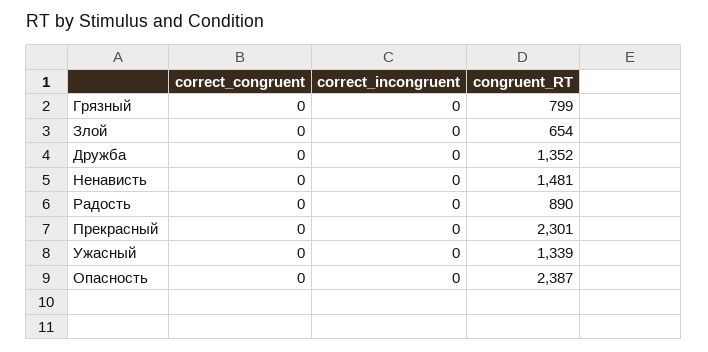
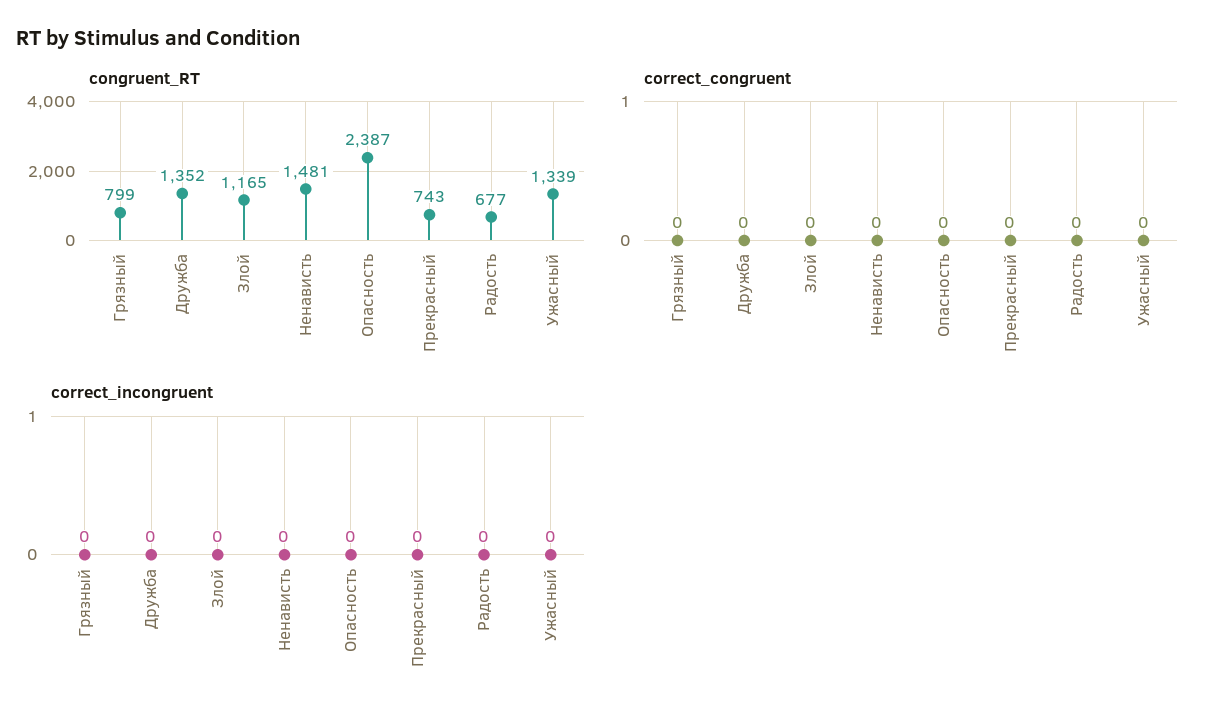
  {
    "correct_congruent": {
      "Грязный": 0,
      "Злой": 0,
      "Дружба": 0,
      "Ненависть": 0,
      "Радость": 0,
      "Прекрасный": 0,
      "Ужасный": 0,
      "Опасность": 0
    },
    "correct_incongruent": {
      "Грязный": 0,
      "Злой": 0,
      "Дружба": 0,
      "Ненависть": 0,
      "Радость": 0,
      "Прекрасный": 0,
      "Ужасный": 0,
      "Опасность": 0
    },
    "congruent_RT": {
      "Грязный": 799,
-     "Злой": 654,
+     "Злой": 1165,
      "Дружба": 1352,
      "Ненависть": 1481,
-     "Радость": 890,
+     "Радость": 677,
-     "Прекрасный": 2301,
+     "Прекрасный": 743,
      "Ужасный": 1339,
      "Опасность": 2387
    }
  }

